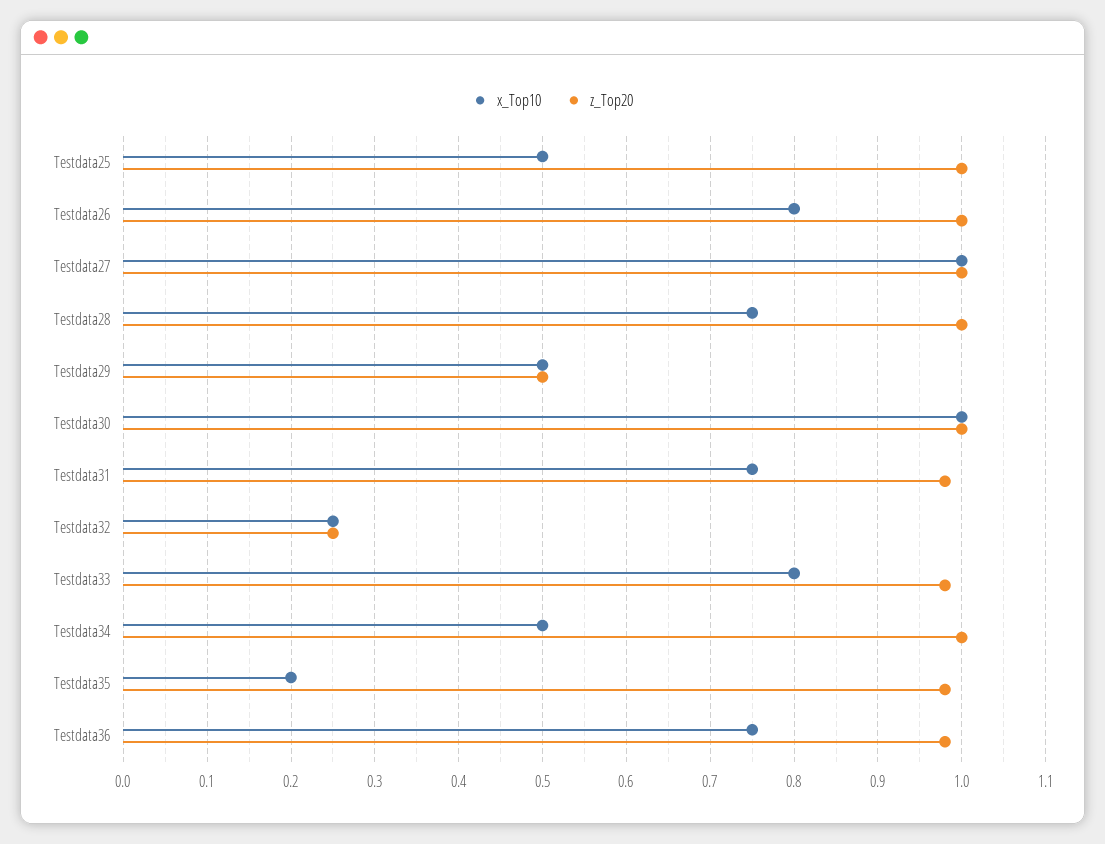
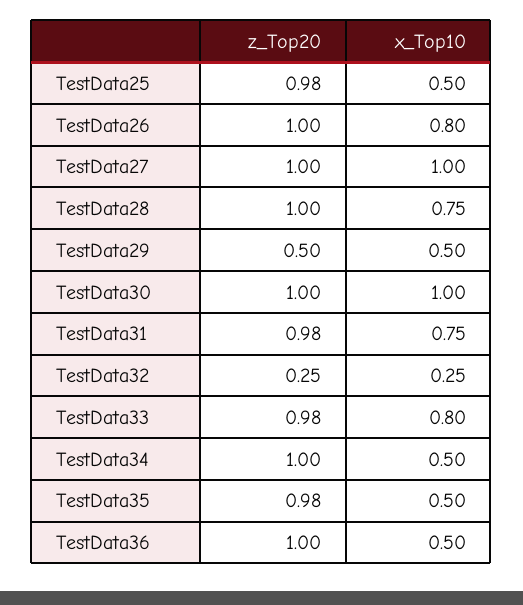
  {
    "x_Top10": {
      "Testdata25": 0.5,
      "Testdata26": 0.8,
      "Testdata27": 1,
      "Testdata28": 0.75,
      "Testdata29": 0.5,
      "Testdata30": 1,
      "Testdata31": 0.75,
      "Testdata32": 0.25,
      "Testdata33": 0.8,
      "Testdata34": 0.5,
-     "Testdata35": 0.2,
+     "Testdata35": 0.5,
-     "Testdata36": 0.75
+     "Testdata36": 0.5
    },
    "z_Top20": {
-     "Testdata25": 1,
+     "Testdata25": 0.98,
      "Testdata26": 1,
      "Testdata27": 1,
      "Testdata28": 1,
      "Testdata29": 0.5,
      "Testdata30": 1,
      "Testdata31": 0.98,
      "Testdata32": 0.25,
      "Testdata33": 0.98,
      "Testdata34": 1,
      "Testdata35": 0.98,
-     "Testdata36": 0.98
+     "Testdata36": 1
    }
  }

